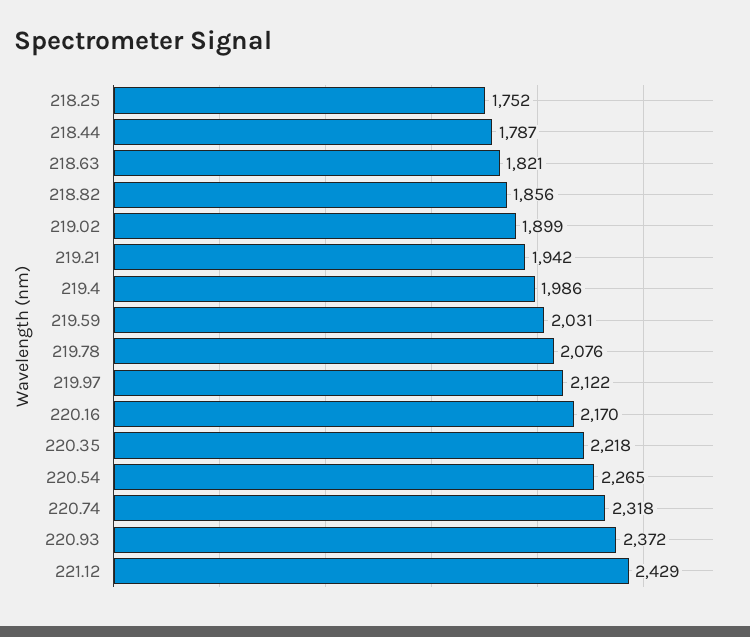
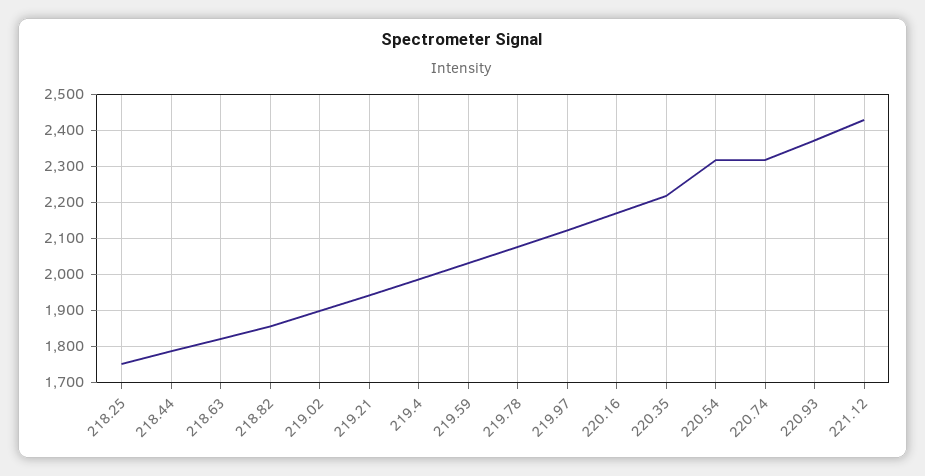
  {
    "218.25": 1752,
    "218.44": 1787,
    "218.63": 1821,
    "218.82": 1856,
    "219.02": 1899,
    "219.21": 1942,
    "219.4": 1986,
    "219.59": 2031,
    "219.78": 2076,
    "219.97": 2122,
    "220.16": 2170,
    "220.35": 2218,
-   "220.54": 2265,
+   "220.54": 2320,
    "220.74": 2318,
    "220.93": 2372,
    "221.12": 2429
  }

